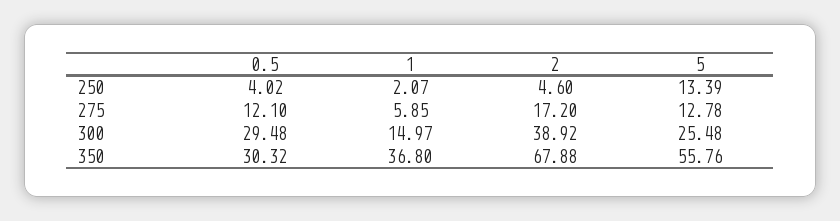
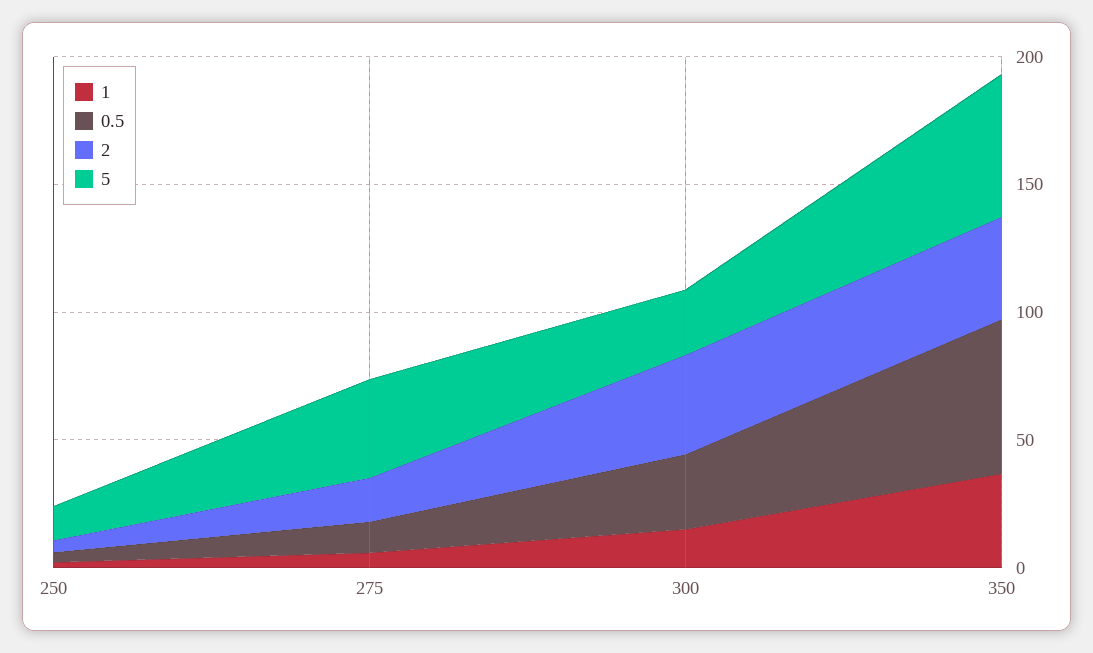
  {
    "0.5": {
      "250": 4.02,
      "275": 12.1,
      "300": 29.48,
-     "350": 30.32
+     "350": 60
    },
    "1": {
      "250": 2.07,
      "275": 5.85,
      "300": 14.97,
      "350": 36.8
    },
    "2": {
      "250": 4.6,
      "275": 17.2,
      "300": 38.92,
-     "350": 67.88
+     "350": 40
    },
    "5": {
      "250": 13.39,
-     "275": 12.78,
+     "275": 40,
      "300": 25.48,
      "350": 55.76
    }
  }

